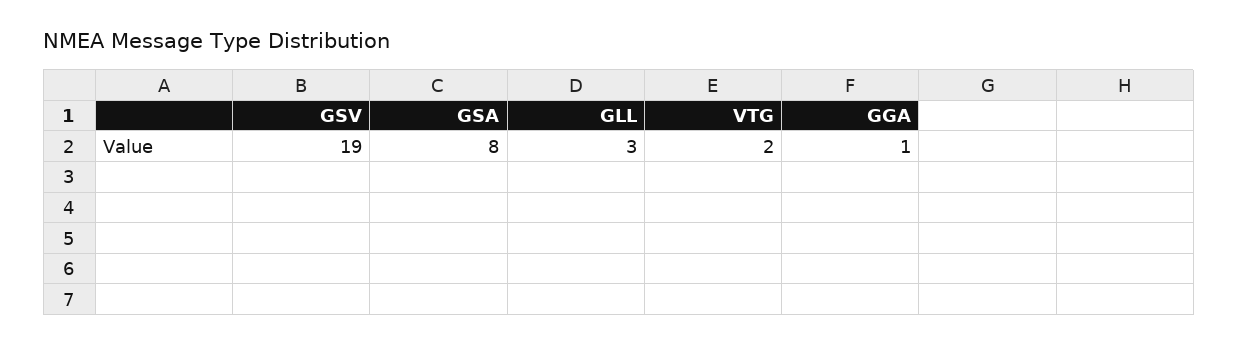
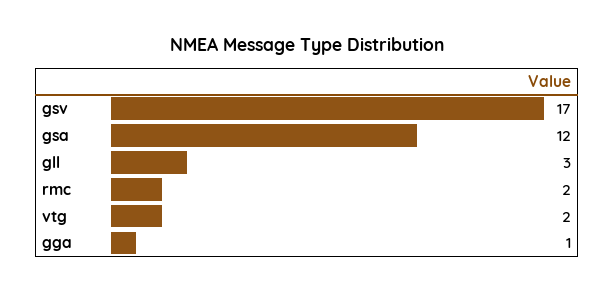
  {
-   "GSV": 19,
+   "GSV": 17,
-   "GSA": 8,
+   "GSA": 12,
    "GLL": 3,
    "VTG": 2,
-   "GGA": 1
+   "GGA": 1,
+   "rmc": 2
  }

